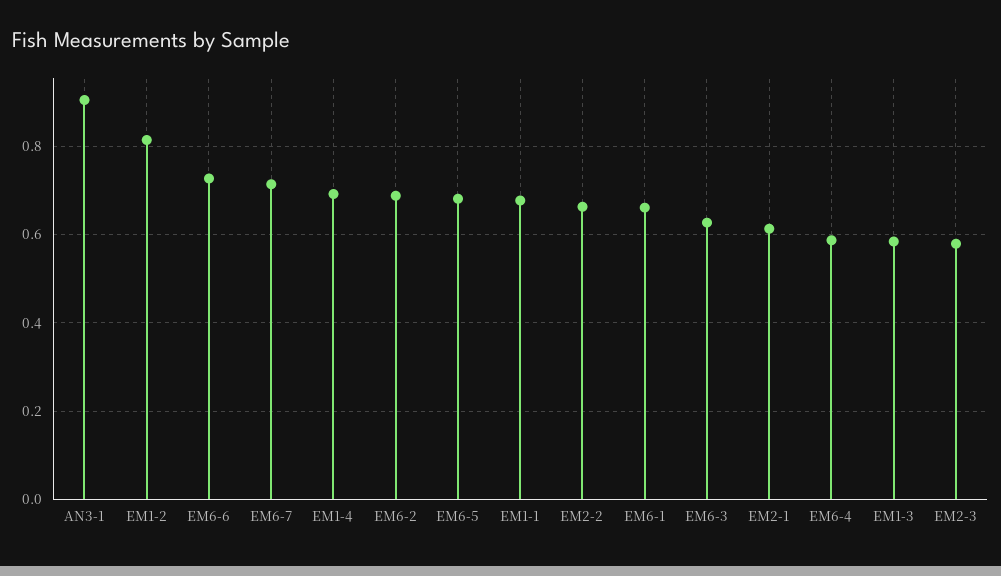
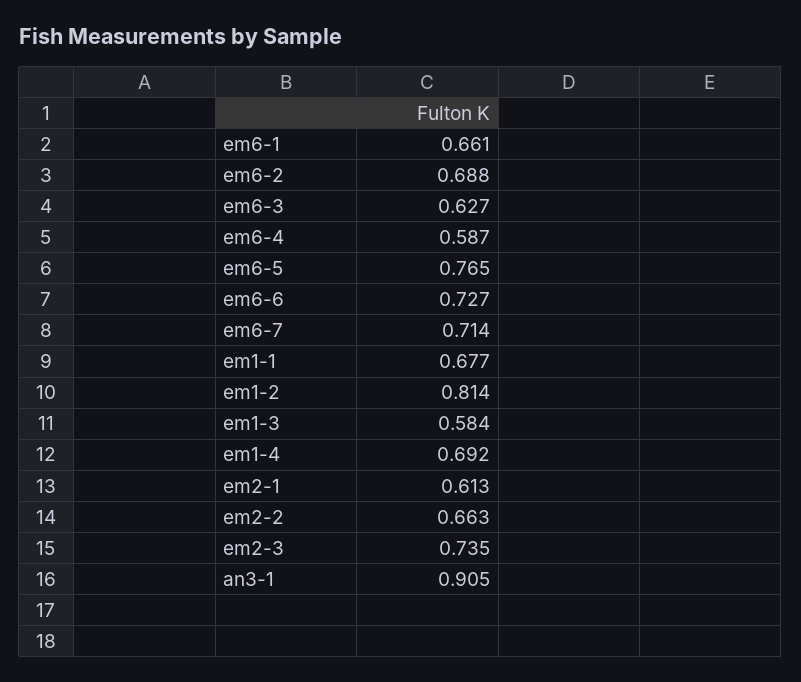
  {
    "AN3-1": 0.905,
    "EM1-2": 0.814,
    "EM6-6": 0.727,
    "EM6-7": 0.714,
    "EM1-4": 0.692,
    "EM6-2": 0.688,
-   "EM6-5": 0.68,
+   "EM6-5": 0.765,
    "EM1-1": 0.677,
    "EM2-2": 0.663,
    "EM6-1": 0.661,
    "EM6-3": 0.627,
    "EM2-1": 0.613,
    "EM6-4": 0.587,
    "EM1-3": 0.584,
-   "EM2-3": 0.58
+   "EM2-3": 0.735
  }

